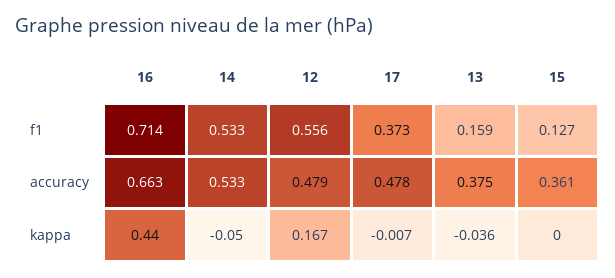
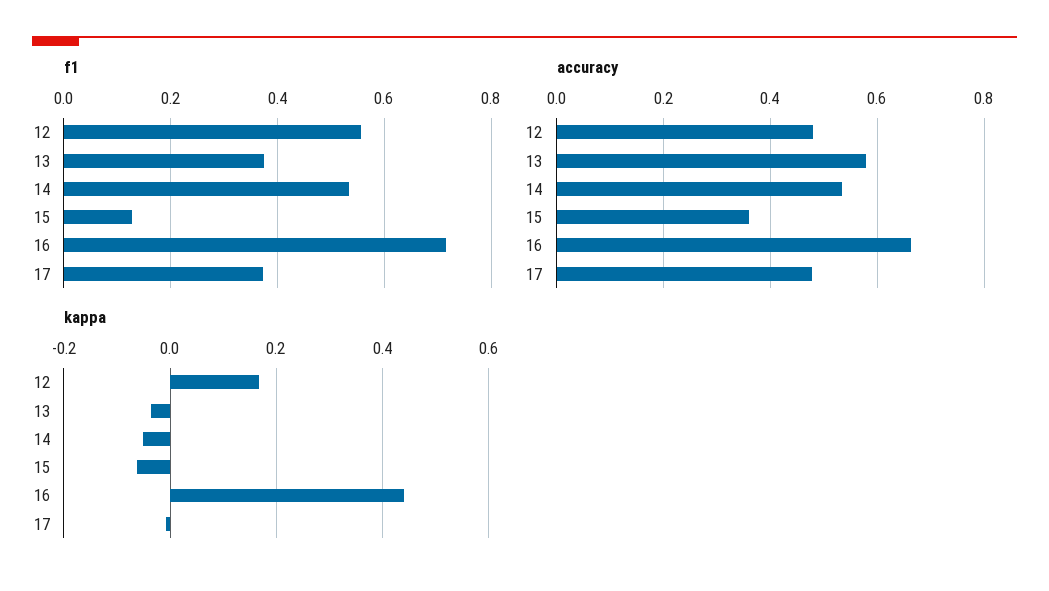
  {
    "f1": {
      "16": 0.714,
      "14": 0.533,
      "12": 0.556,
      "17": 0.373,
-     "13": 0.159,
+     "13": 0.38,
      "15": 0.127
    },
    "accuracy": {
      "16": 0.663,
      "14": 0.533,
      "12": 0.479,
      "17": 0.478,
-     "13": 0.375,
+     "13": 0.58,
      "15": 0.361
    },
    "kappa": {
      "16": 0.44,
      "14": -0.05,
      "12": 0.167,
      "17": -0.007,
      "13": -0.036,
-     "15": 0
+     "15": -0.06
    }
  }

